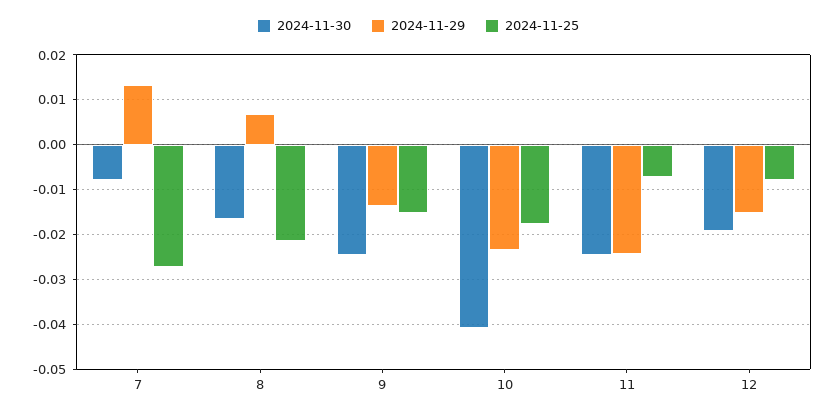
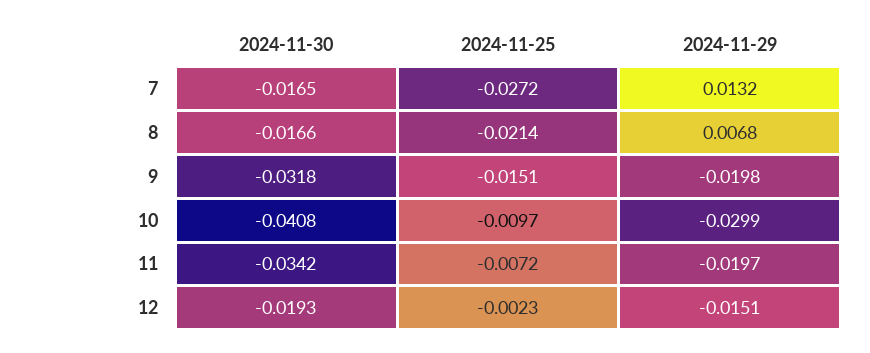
  {
    "2024-11-30": {
-     "7": -0.008,
+     "7": -0.0165,
      "8": -0.0166,
-     "9": -0.024,
+     "9": -0.0318,
      "10": -0.0408,
-     "11": -0.024,
+     "11": -0.0342,
      "12": -0.0193
    },
    "2024-11-29": {
      "7": 0.0132,
      "8": 0.0068,
-     "9": -0.014,
+     "9": -0.0198,
-     "10": -0.024,
+     "10": -0.0299,
-     "11": -0.024,
+     "11": -0.0197,
      "12": -0.0151
    },
    "2024-11-25": {
      "7": -0.0272,
      "8": -0.0214,
      "9": -0.0151,
-     "10": -0.018,
+     "10": -0.0097,
      "11": -0.0072,
-     "12": -0.008
+     "12": -0.0023
    }
  }

